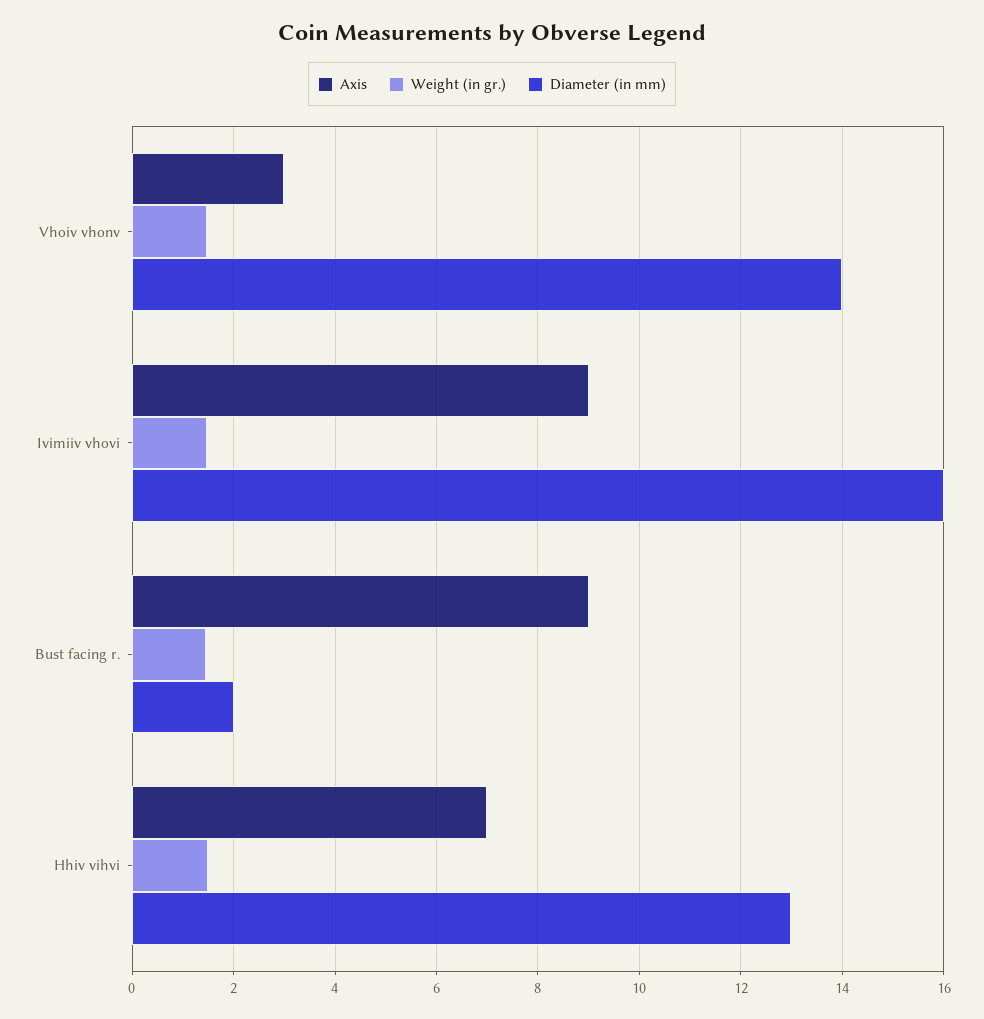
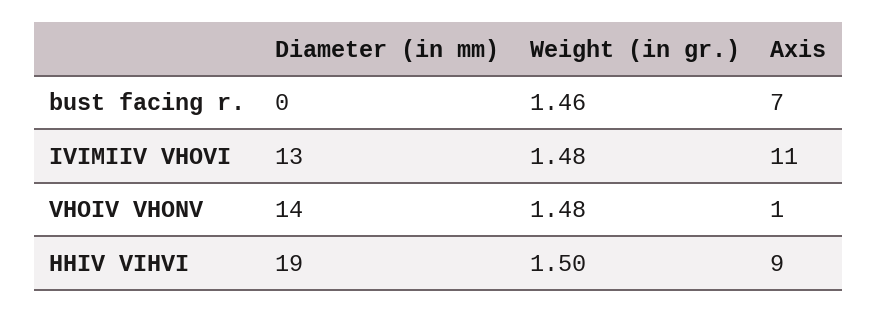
  {
    "Axis": {
-     "Vhoiv vhonv": 3,
+     "Vhoiv vhonv": 1,
-     "Ivimiiv vhovi": 9,
+     "Ivimiiv vhovi": 11,
-     "Bust facing r.": 9,
+     "Bust facing r.": 7,
-     "Hhiv vihvi": 7
+     "Hhiv vihvi": 9
    },
    "Weight (in gr.)": {
      "Vhoiv vhonv": 1.48,
      "Ivimiiv vhovi": 1.48,
      "Bust facing r.": 1.46,
      "Hhiv vihvi": 1.5
    },
    "Diameter (in mm)": {
      "Vhoiv vhonv": 14,
-     "Ivimiiv vhovi": 16,
+     "Ivimiiv vhovi": 13,
-     "Bust facing r.": 2,
+     "Bust facing r.": 0,
-     "Hhiv vihvi": 13
+     "Hhiv vihvi": 19
    }
  }

